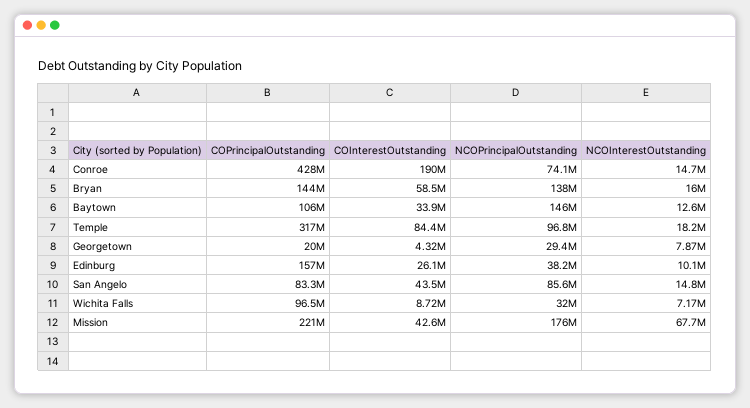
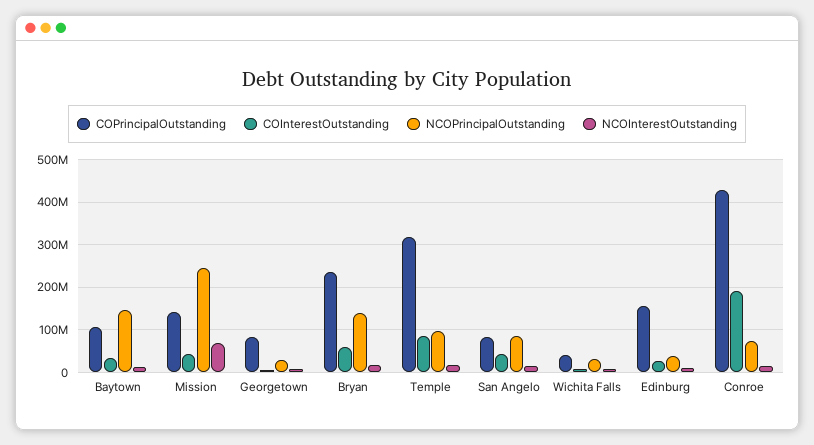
  {
    "COPrincipalOutstanding": {
      "Conroe": 428000000,
-     "Bryan": 144000000,
+     "Bryan": 240000000,
      "Baytown": 106000000,
      "Temple": 317000000,
-     "Georgetown": 20000000,
+     "Georgetown": 80000000,
      "Edinburg": 157000000,
      "San Angelo": 83300000,
-     "Wichita Falls": 96500000,
+     "Wichita Falls": 40000000,
-     "Mission": 221000000
+     "Mission": 140000000
    },
    "COInterestOutstanding": {
      "Conroe": 190000000,
      "Bryan": 58500000,
      "Baytown": 33900000,
      "Temple": 84400000,
      "Georgetown": 4320000,
      "Edinburg": 26100000,
      "San Angelo": 43500000,
      "Wichita Falls": 8720000,
      "Mission": 42600000
    },
    "NCOPrincipalOutstanding": {
      "Conroe": 74100000,
      "Bryan": 138000000,
      "Baytown": 146000000,
      "Temple": 96800000,
      "Georgetown": 29400000,
      "Edinburg": 38200000,
      "San Angelo": 85600000,
      "Wichita Falls": 32000000,
-     "Mission": 176000000
+     "Mission": 240000000
    },
    "NCOInterestOutstanding": {
      "Conroe": 14700000,
      "Bryan": 16000000,
      "Baytown": 12600000,
      "Temple": 18200000,
      "Georgetown": 7870000,
      "Edinburg": 10100000,
      "San Angelo": 14800000,
      "Wichita Falls": 7170000,
      "Mission": 67700000
    }
  }

